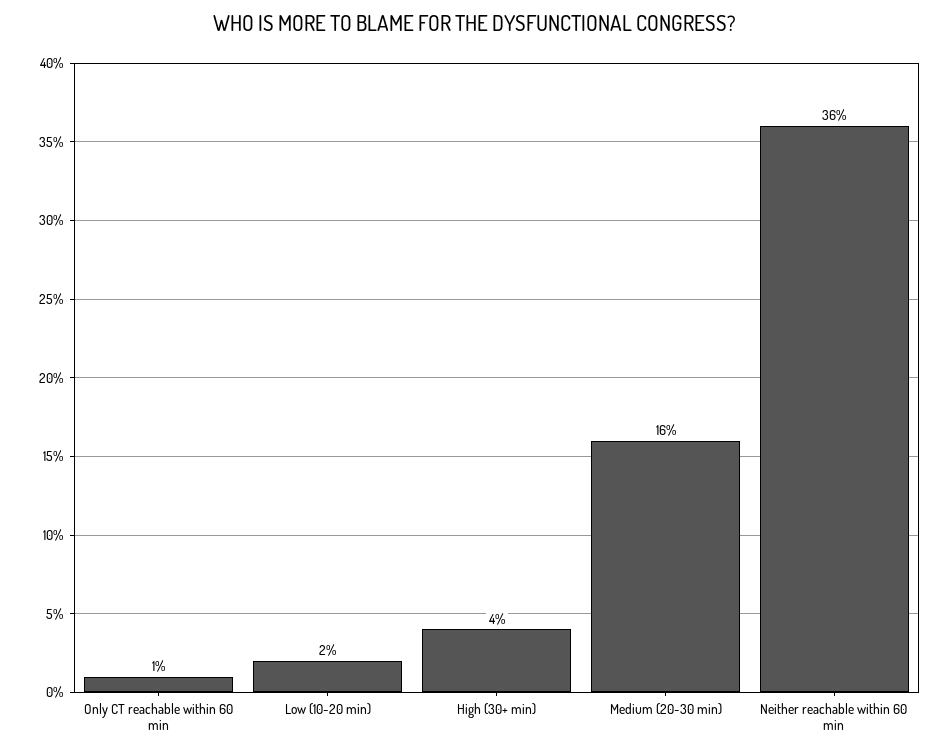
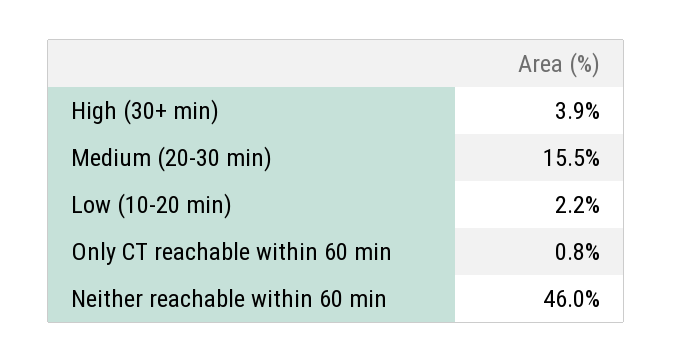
  {
    "Only CT reachable within 60 min": 0.8,
    "Low (10-20 min)": 2.2,
    "High (30+ min)": 3.9,
    "Medium (20-30 min)": 15.5,
-   "Neither reachable within 60 min": 36
+   "Neither reachable within 60 min": 46
  }

